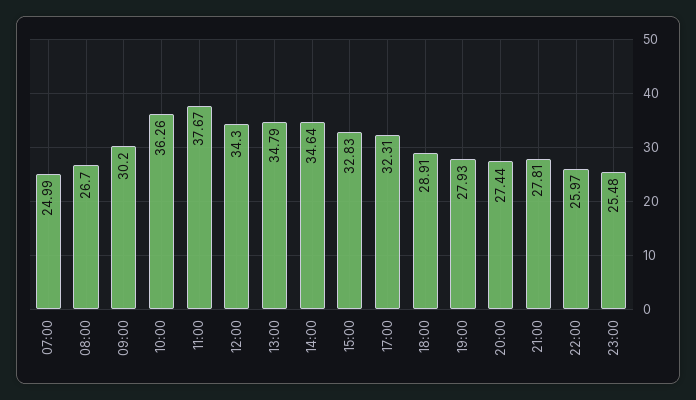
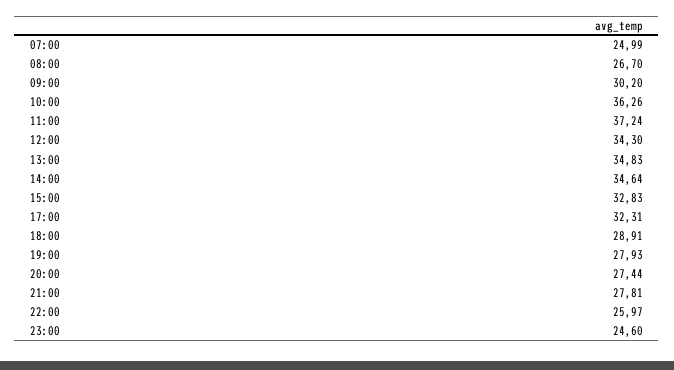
  {
    "07:00": 24.99,
    "08:00": 26.7,
    "09:00": 30.2,
    "10:00": 36.26,
-   "11:00": 37.67,
+   "11:00": 37.24,
    "12:00": 34.3,
-   "13:00": 34.79,
+   "13:00": 34.83,
    "14:00": 34.64,
    "15:00": 32.83,
    "17:00": 32.31,
    "18:00": 28.91,
    "19:00": 27.93,
    "20:00": 27.44,
    "21:00": 27.81,
    "22:00": 25.97,
-   "23:00": 25.48
+   "23:00": 24.6
  }

